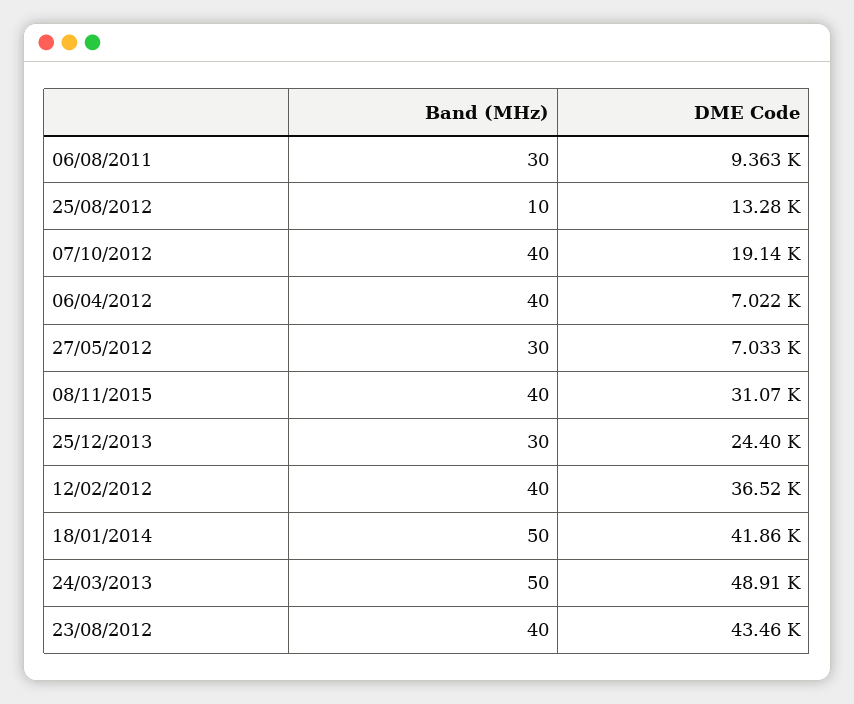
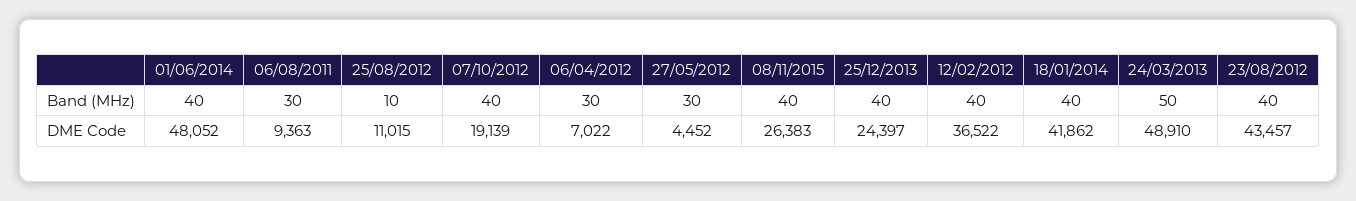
  {
    "Band (MHz)": {
      "06/08/2011": 30,
      "25/08/2012": 10,
      "07/10/2012": 40,
-     "06/04/2012": 40,
+     "06/04/2012": 30,
      "27/05/2012": 30,
      "08/11/2015": 40,
-     "25/12/2013": 30,
+     "25/12/2013": 40,
      "12/02/2012": 40,
-     "18/01/2014": 50,
+     "18/01/2014": 40,
      "24/03/2013": 50,
-     "23/08/2012": 40
+     "23/08/2012": 40,
+     "01/06/2014": 40
    },
    "DME Code": {
      "06/08/2011": 9363,
-     "25/08/2012": 13280,
+     "25/08/2012": 11015,
      "07/10/2012": 19139,
      "06/04/2012": 7022,
-     "27/05/2012": 7033,
+     "27/05/2012": 4452,
-     "08/11/2015": 31070,
+     "08/11/2015": 26383,
      "25/12/2013": 24397,
      "12/02/2012": 36522,
      "18/01/2014": 41862,
      "24/03/2013": 48910,
-     "23/08/2012": 43457
+     "23/08/2012": 43457,
+     "01/06/2014": 48052
    }
  }

